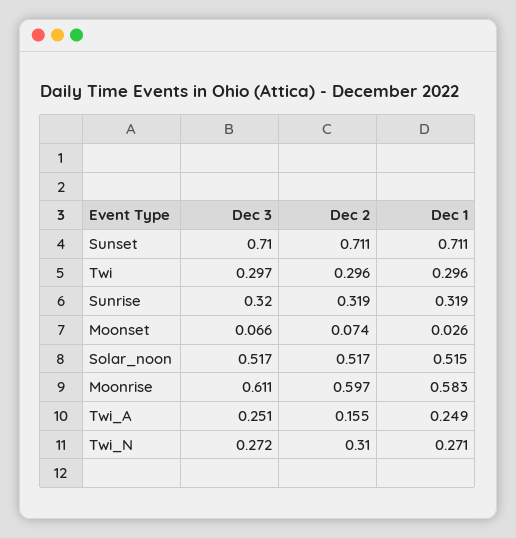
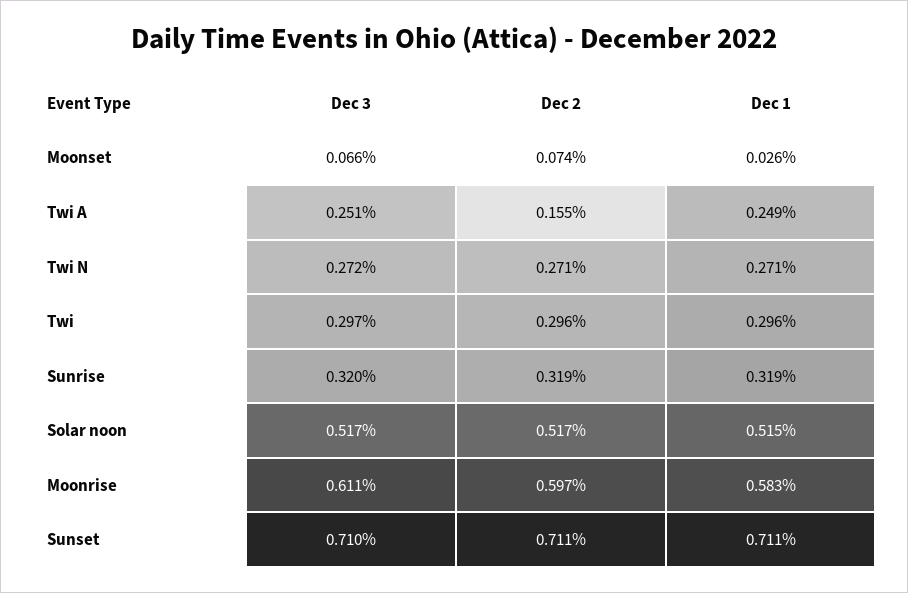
  {
    "Dec 3": {
      "Sunset": 0.71,
      "Twi": 0.297,
      "Sunrise": 0.32,
      "Moonset": 0.066,
      "Solar_noon": 0.517,
      "Moonrise": 0.611,
      "Twi_A": 0.251,
      "Twi_N": 0.272
    },
    "Dec 2": {
      "Sunset": 0.711,
      "Twi": 0.296,
      "Sunrise": 0.319,
      "Moonset": 0.074,
      "Solar_noon": 0.517,
      "Moonrise": 0.597,
      "Twi_A": 0.155,
-     "Twi_N": 0.31
+     "Twi_N": 0.271
    },
    "Dec 1": {
      "Sunset": 0.711,
      "Twi": 0.296,
      "Sunrise": 0.319,
      "Moonset": 0.026,
      "Solar_noon": 0.515,
      "Moonrise": 0.583,
      "Twi_A": 0.249,
      "Twi_N": 0.271
    }
  }

